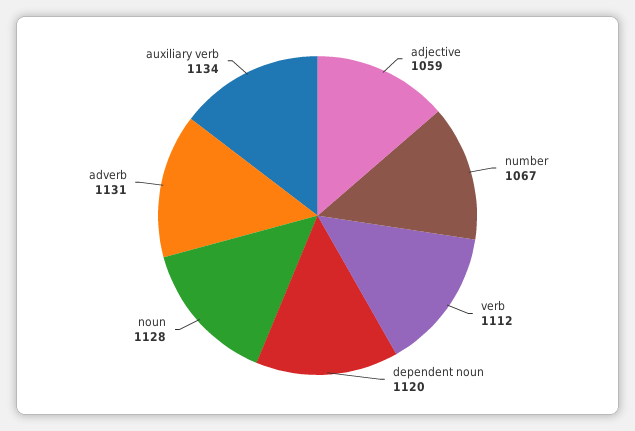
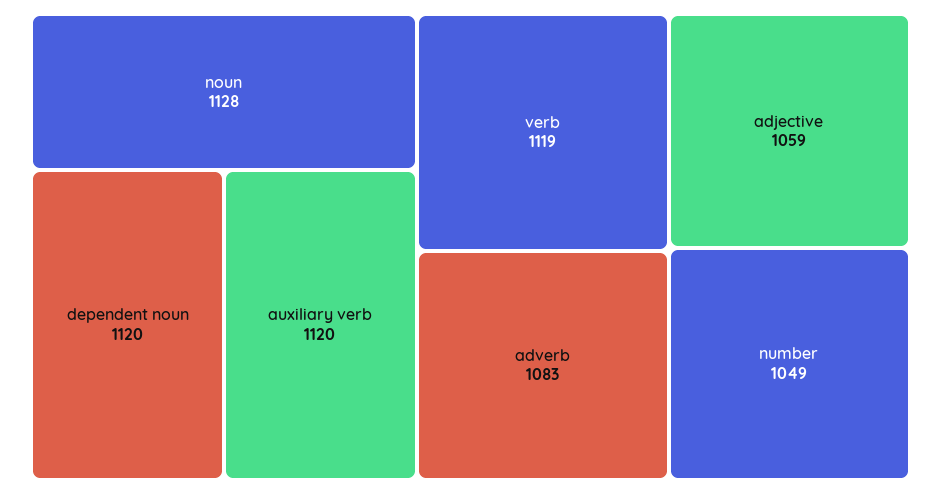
  {
    "adjective": 1059,
-   "number": 1067,
+   "number": 1049,
-   "verb": 1112,
+   "verb": 1119,
    "dependent noun": 1120,
    "noun": 1128,
-   "adverb": 1131,
+   "adverb": 1083,
-   "auxiliary verb": 1134
+   "auxiliary verb": 1120
  }

